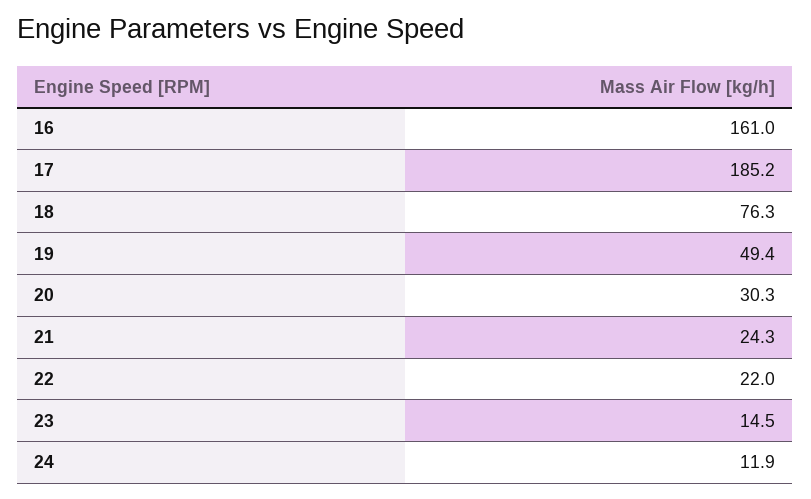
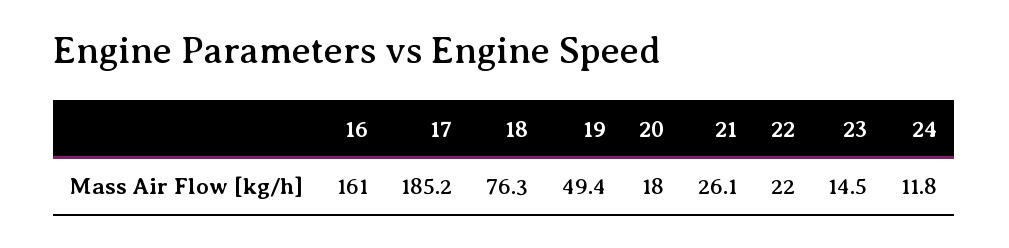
  {
    "16": 161,
    "17": 185.2,
    "18": 76.3,
    "19": 49.4,
-   "20": 30.3,
+   "20": 18,
-   "21": 24.3,
+   "21": 26.1,
    "22": 22,
    "23": 14.5,
-   "24": 11.9
+   "24": 11.8
  }

